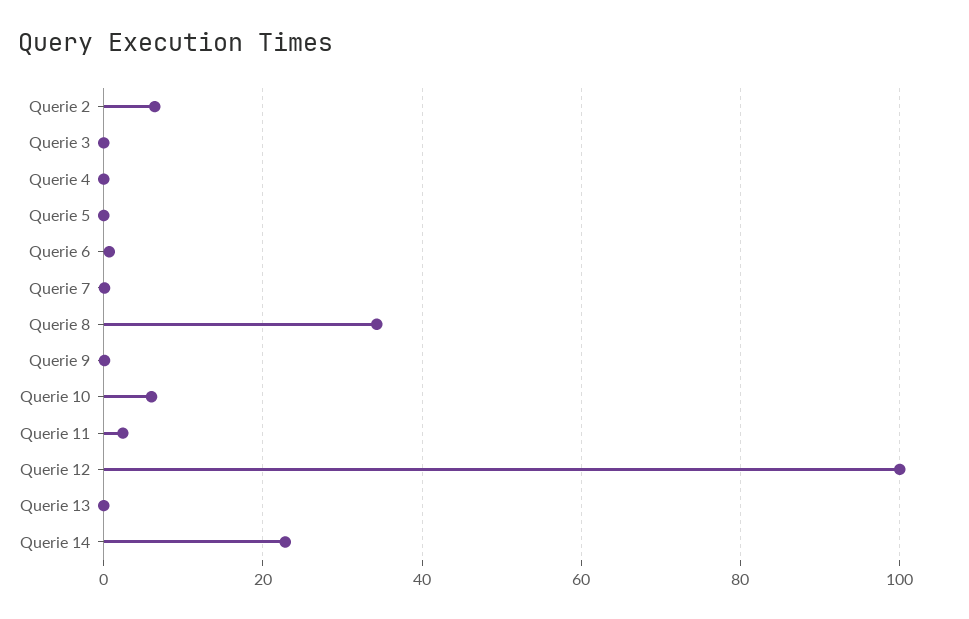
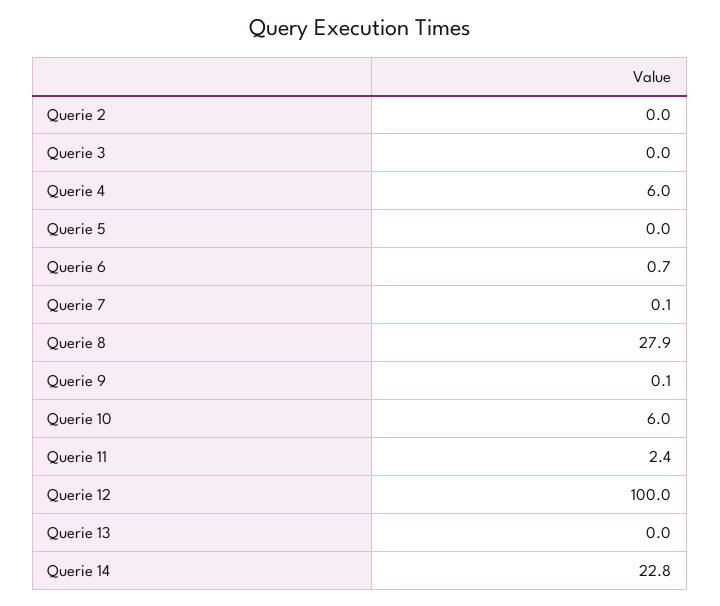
  {
-   "Querie 2": 6,
+   "Querie 2": 0,
    "Querie 3": 0,
-   "Querie 4": 0,
+   "Querie 4": 6,
    "Querie 5": 0,
    "Querie 6": 0.7,
    "Querie 7": 0.1,
-   "Querie 8": 34,
+   "Querie 8": 27.9,
    "Querie 9": 0.1,
    "Querie 10": 6,
    "Querie 11": 2.4,
    "Querie 12": 100,
    "Querie 13": 0,
    "Querie 14": 22.8
  }

